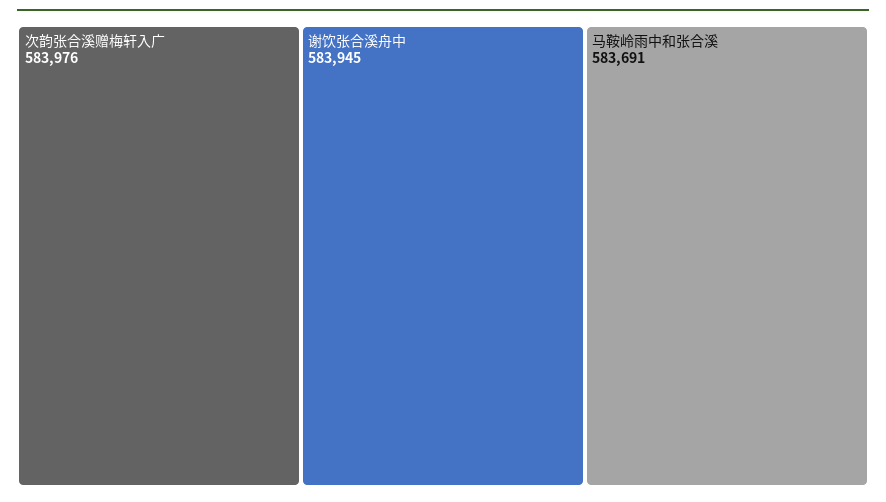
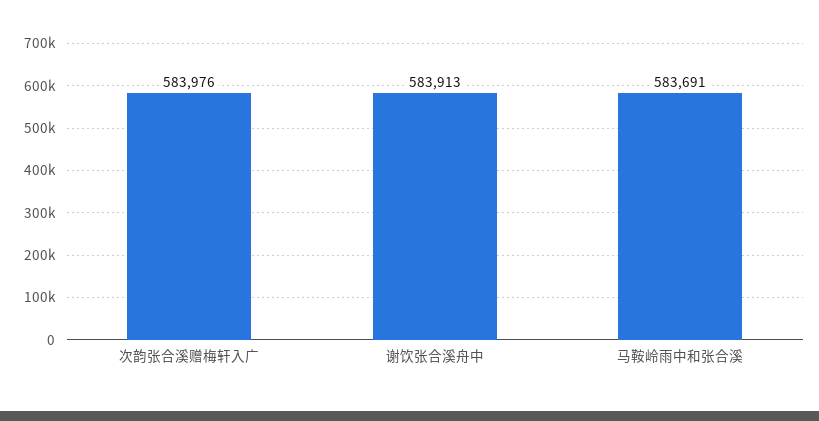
  {
    "次韵张合溪赠梅轩入广": 583976,
-   "谢饮张合溪舟中": 583945,
+   "谢饮张合溪舟中": 583913,
    "马鞍岭雨中和张合溪": 583691
  }

